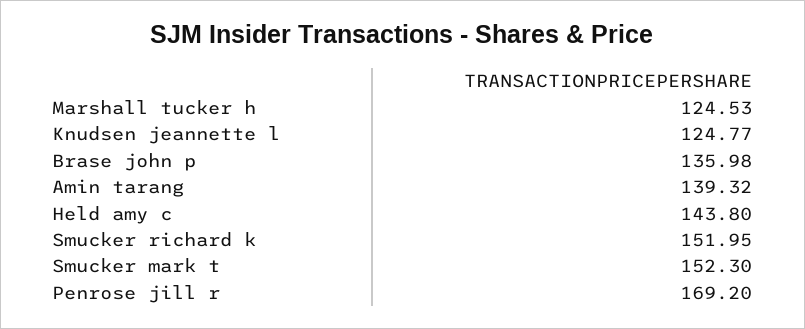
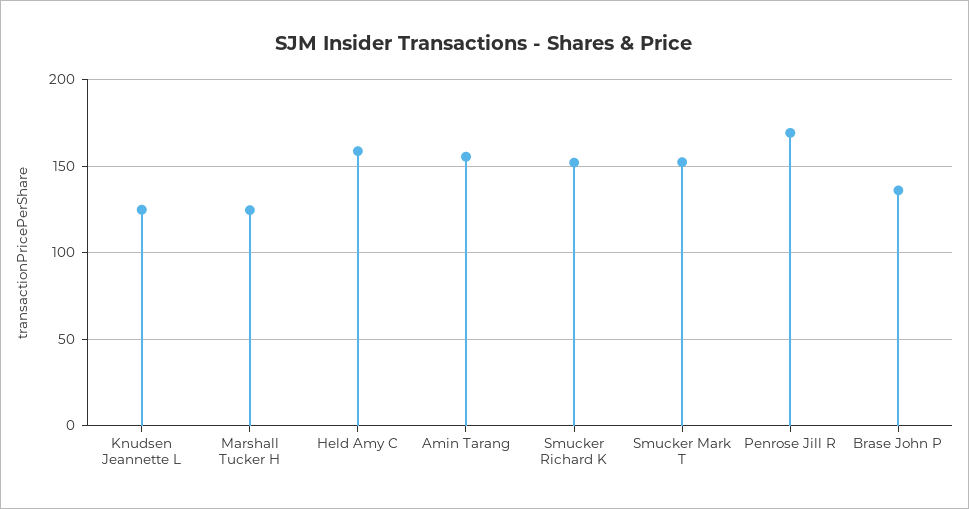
  {
    "Marshall tucker h": 124.53,
    "Knudsen jeannette l": 124.77,
    "Brase john p": 135.98,
-   "Amin tarang": 139.32,
+   "Amin tarang": 155,
-   "Held amy c": 143.8,
+   "Held amy c": 160,
    "Smucker richard k": 151.95,
    "Smucker mark t": 152.3,
    "Penrose jill r": 169.2
  }

